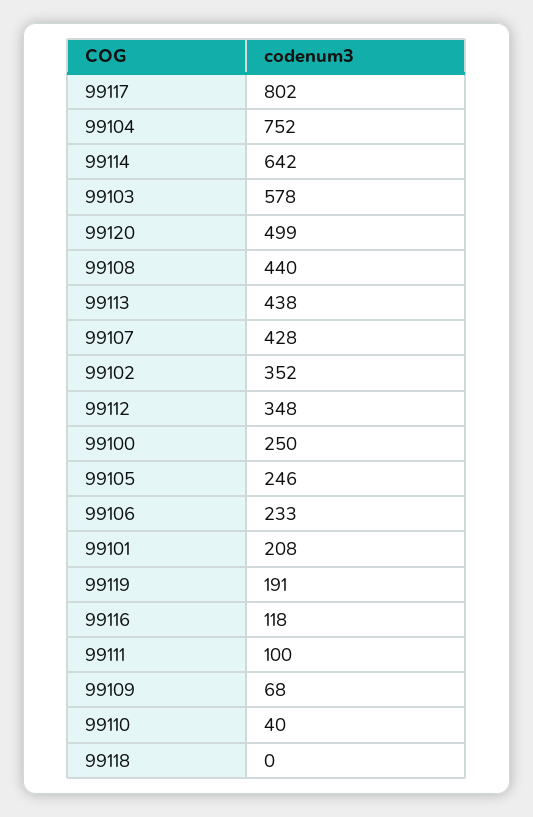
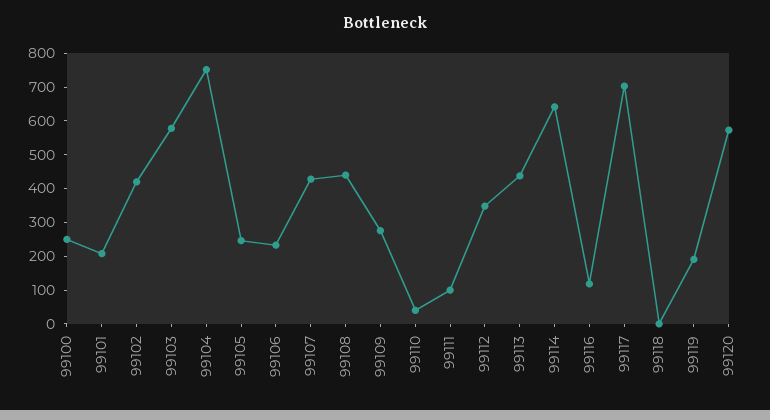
  {
-   "99117": 802,
+   "99117": 700,
    "99104": 752,
    "99114": 642,
    "99103": 578,
-   "99120": 499,
+   "99120": 575,
    "99108": 440,
    "99113": 438,
    "99107": 428,
-   "99102": 352,
+   "99102": 425,
    "99112": 348,
    "99100": 250,
    "99105": 246,
    "99106": 233,
    "99101": 208,
    "99119": 191,
    "99116": 118,
    "99111": 100,
-   "99109": 68,
+   "99109": 275,
    "99110": 40,
    "99118": 0
  }

